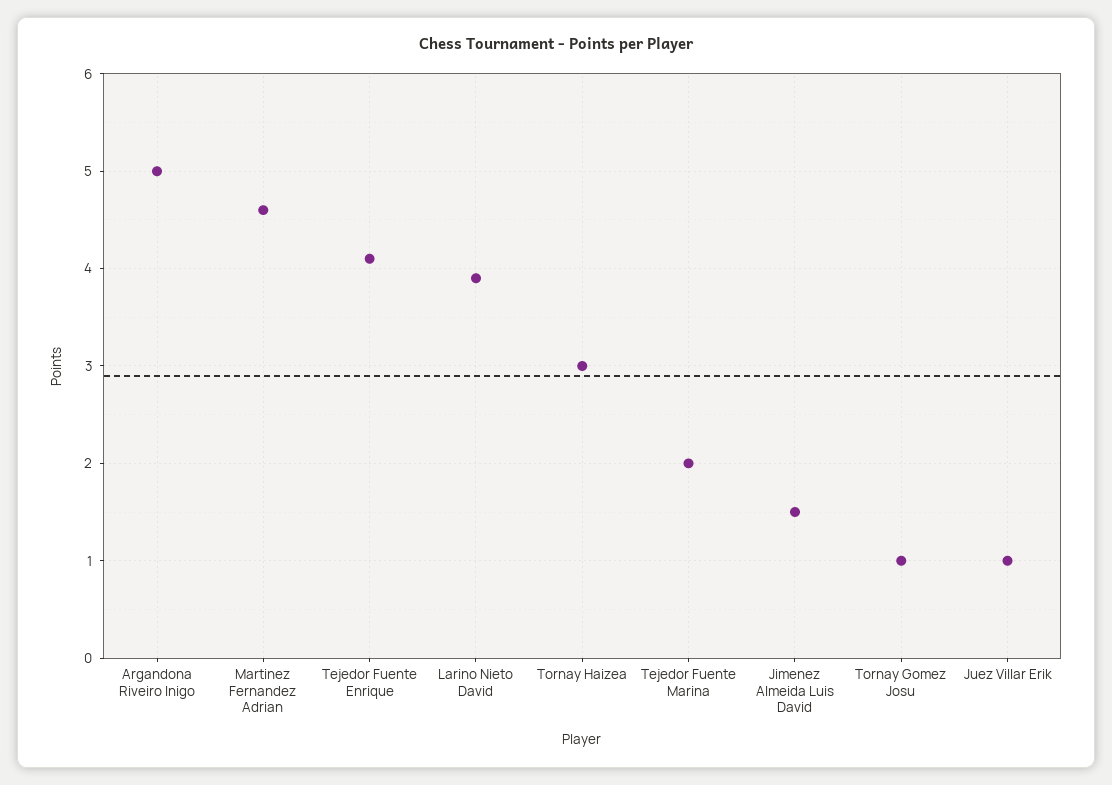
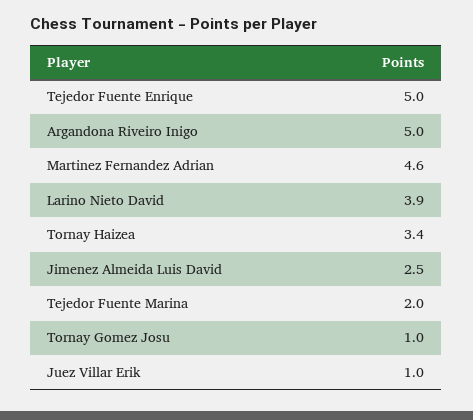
  {
    "Argandona Riveiro Inigo": 5,
    "Martinez Fernandez Adrian": 4.6,
-   "Tejedor Fuente Enrique": 4.1,
+   "Tejedor Fuente Enrique": 5,
    "Larino Nieto David": 3.9,
-   "Tornay Haizea": 3,
+   "Tornay Haizea": 3.4,
    "Tejedor Fuente Marina": 2,
-   "Jimenez Almeida Luis David": 1.5,
+   "Jimenez Almeida Luis David": 2.5,
    "Tornay Gomez Josu": 1,
    "Juez Villar Erik": 1
  }

